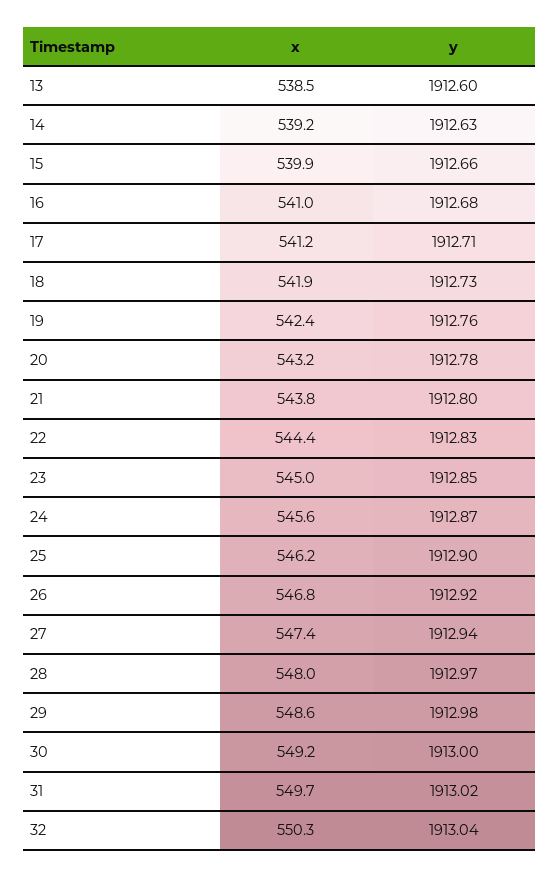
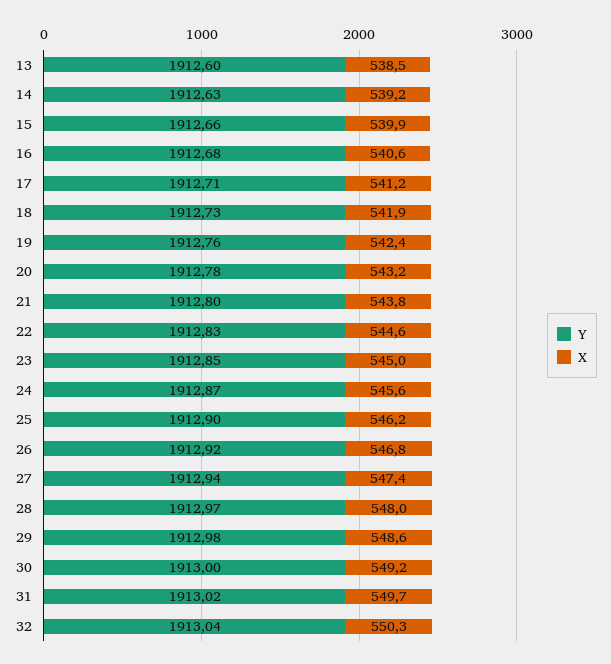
  {
    "x": {
      "13": 538.5,
      "14": 539.2,
      "15": 539.9,
-     "16": 541,
+     "16": 540.6,
      "17": 541.2,
      "18": 541.9,
      "19": 542.4,
      "20": 543.2,
      "21": 543.8,
-     "22": 544.4,
+     "22": 544.6,
      "23": 545,
      "24": 545.6,
      "25": 546.2,
      "26": 546.8,
      "27": 547.4,
      "28": 548,
      "29": 548.6,
      "30": 549.2,
      "31": 549.7,
      "32": 550.3
    },
    "y": {
      "13": 1912.6,
      "14": 1912.63,
      "15": 1912.66,
      "16": 1912.68,
      "17": 1912.71,
      "18": 1912.73,
      "19": 1912.76,
      "20": 1912.78,
      "21": 1912.8,
      "22": 1912.83,
      "23": 1912.85,
      "24": 1912.87,
      "25": 1912.9,
      "26": 1912.92,
      "27": 1912.94,
      "28": 1912.97,
      "29": 1912.98,
      "30": 1913,
      "31": 1913.02,
      "32": 1913.04
    }
  }

